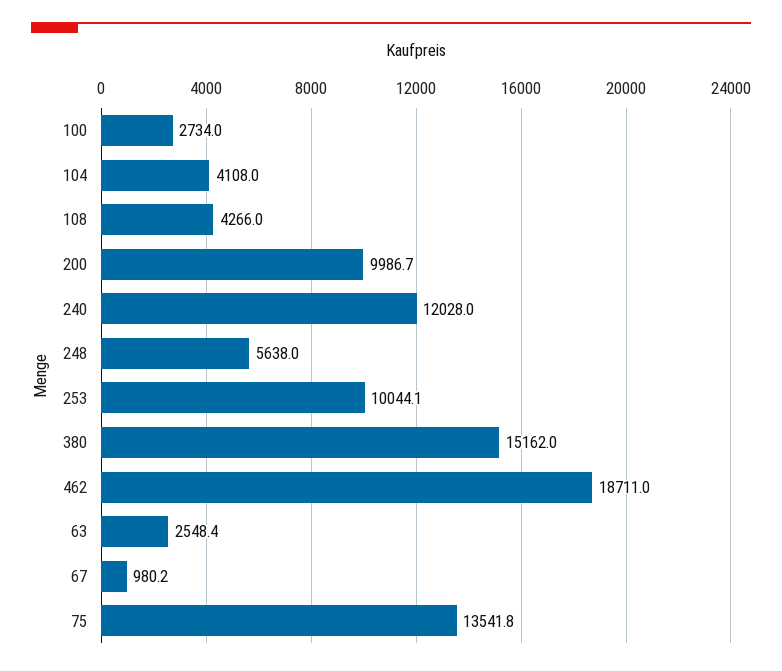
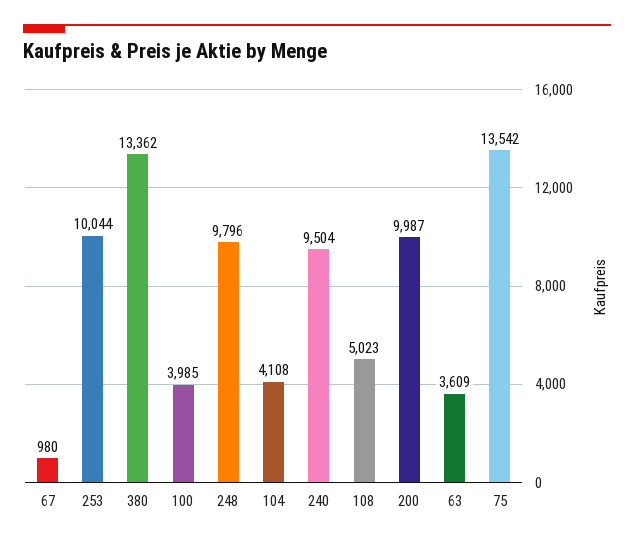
  {
-   "100": 2734,
+   "100": 3985,
    "104": 4108,
-   "108": 4266,
+   "108": 5023,
    "200": 9986.7,
-   "240": 12028,
+   "240": 9504,
-   "248": 5638,
+   "248": 9796,
    "253": 10044.1,
-   "380": 15162,
+   "380": 13362,
-   "462": 18711,
-   "63": 2548.4,
+   "63": 3609,
    "67": 980.2,
    "75": 13541.8
  }

